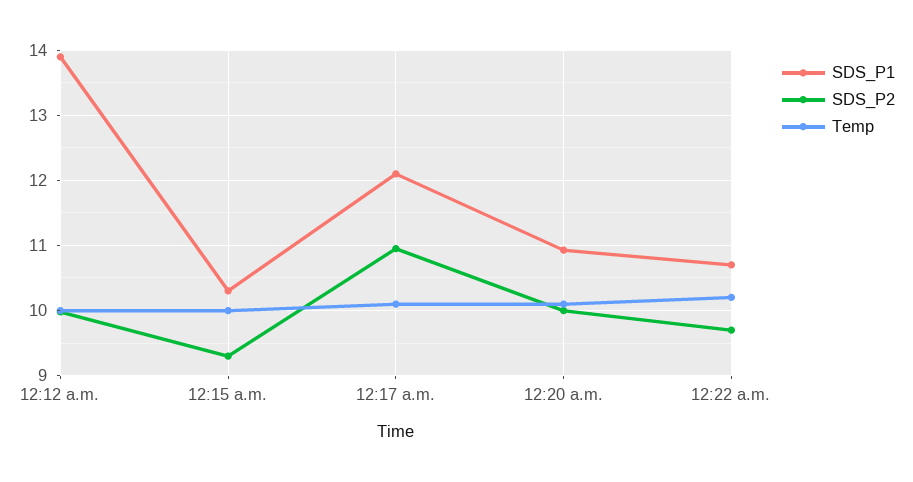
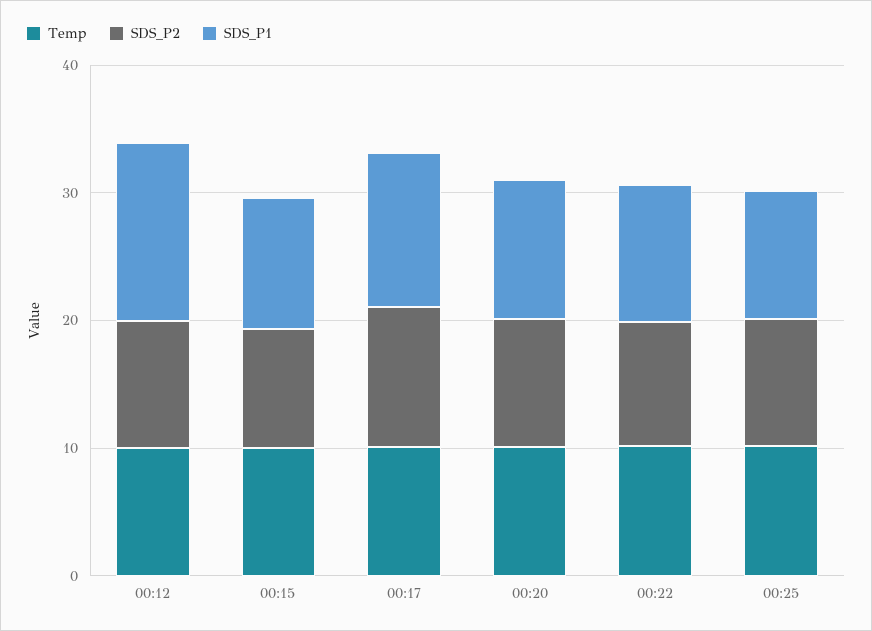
  {
    "SDS_P1": {
      "12:12 a.m.": 13.9,
      "12:15 a.m.": 10.3,
      "12:17 a.m.": 12.1,
      "12:20 a.m.": 10.9,
-     "12:22 a.m.": 10.7
+     "12:22 a.m.": 10.7,
+     "00:25": 10
    },
    "SDS_P2": {
      "12:12 a.m.": 10,
      "12:15 a.m.": 9.3,
      "12:17 a.m.": 11,
      "12:20 a.m.": 10,
-     "12:22 a.m.": 9.7
+     "12:22 a.m.": 9.7,
+     "00:25": 10
    },
    "Temp": {
      "12:12 a.m.": 10,
      "12:15 a.m.": 10,
      "12:17 a.m.": 10.1,
      "12:20 a.m.": 10.1,
-     "12:22 a.m.": 10.2
+     "12:22 a.m.": 10.2,
+     "00:25": 10
    }
  }

